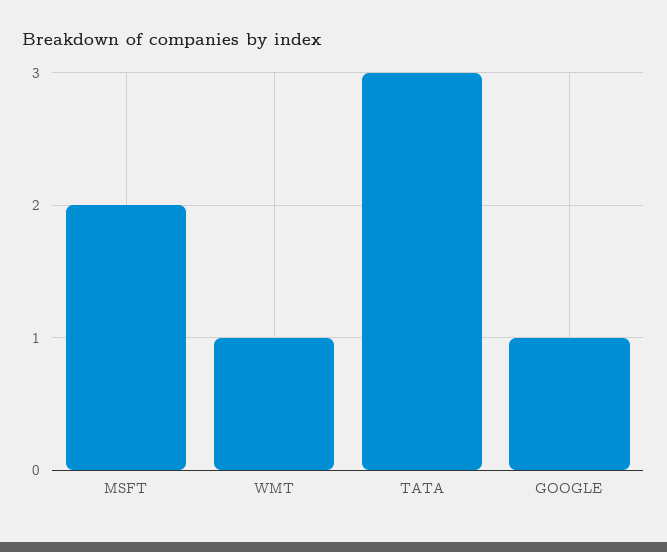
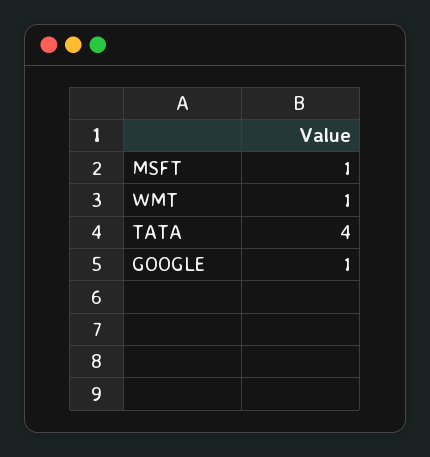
  {
-   "MSFT": 2,
+   "MSFT": 1,
    "WMT": 1,
-   "TATA": 3,
+   "TATA": 4,
    "GOOGLE": 1
  }

